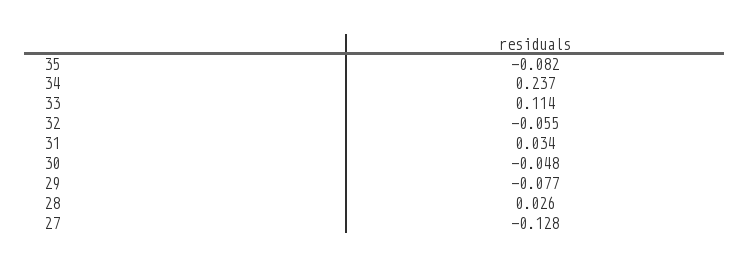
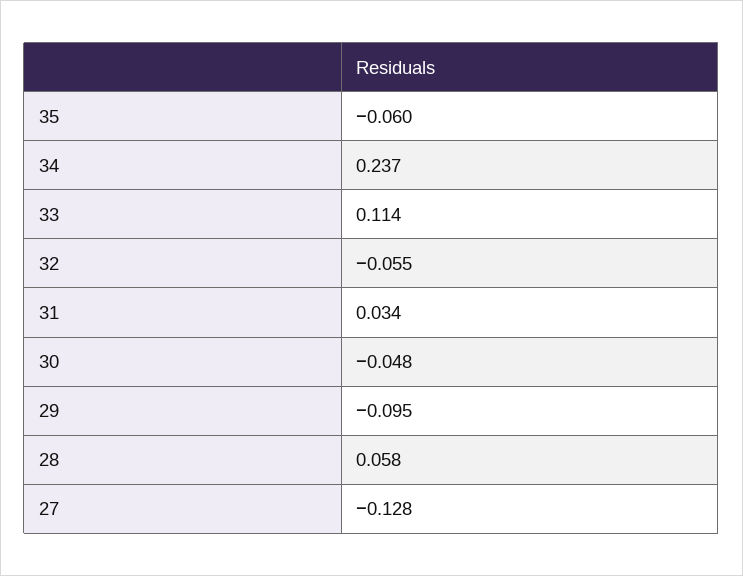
  {
-   "35": -0.082,
+   "35": -0.06,
    "34": 0.237,
    "33": 0.114,
    "32": -0.055,
    "31": 0.034,
    "30": -0.048,
-   "29": -0.077,
+   "29": -0.095,
-   "28": 0.026,
+   "28": 0.058,
    "27": -0.128
  }

